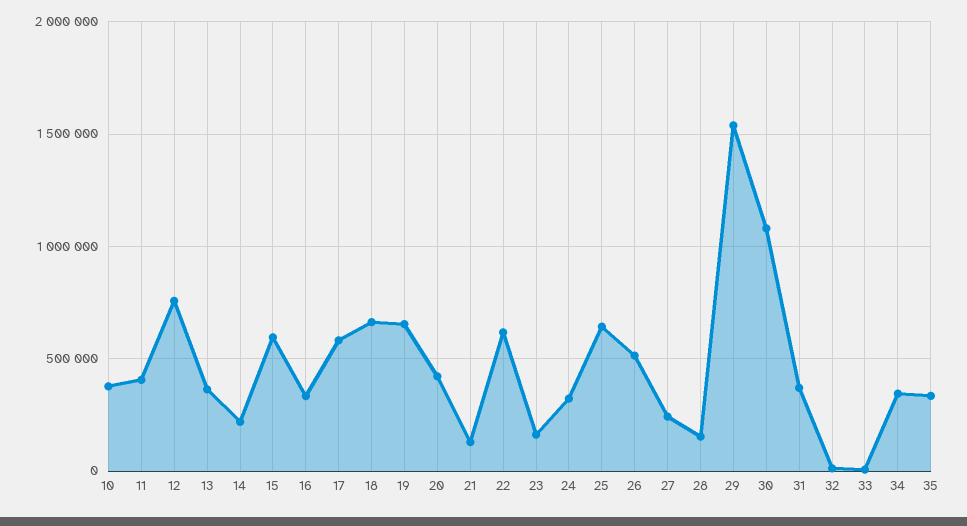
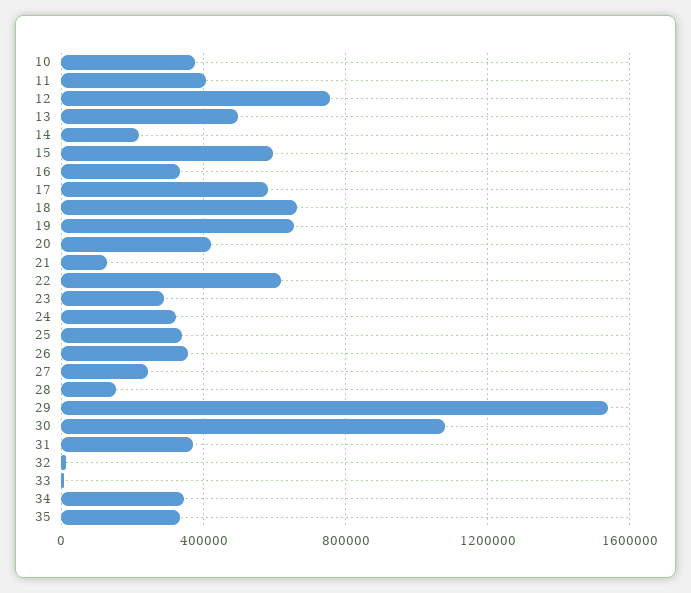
  {
    "10": 400000,
    "11": 400000,
    "12": 750000,
-   "13": 350000,
+   "13": 500000,
    "14": 200000,
    "15": 600000,
    "16": 350000,
    "17": 600000,
    "18": 650000,
    "19": 650000,
    "20": 400000,
    "21": 150000,
    "22": 600000,
-   "23": 150000,
+   "23": 300000,
    "24": 300000,
-   "25": 650000,
+   "25": 350000,
-   "26": 500000,
+   "26": 350000,
    "27": 250000,
    "28": 150000,
    "29": 1550000,
    "30": 1100000,
    "31": 350000,
    "32": 0,
    "33": 0,
    "34": 350000,
    "35": 350000
  }

